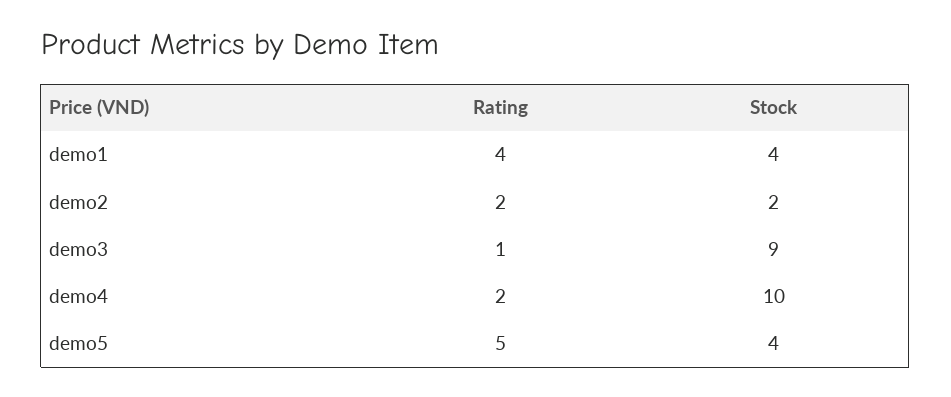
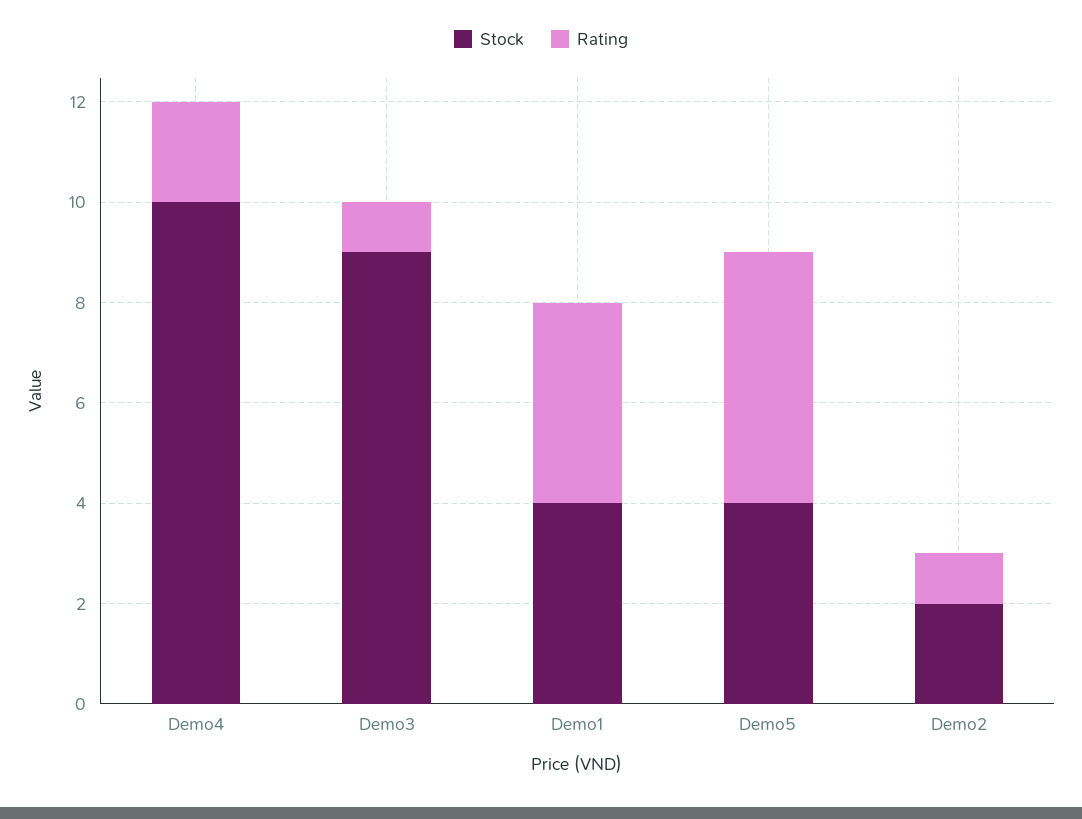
  {
    "Rating": {
      "demo1": 4,
-     "demo2": 2,
+     "demo2": 1,
      "demo3": 1,
      "demo4": 2,
      "demo5": 5
    },
    "Stock": {
      "demo1": 4,
      "demo2": 2,
      "demo3": 9,
      "demo4": 10,
      "demo5": 4
    }
  }

